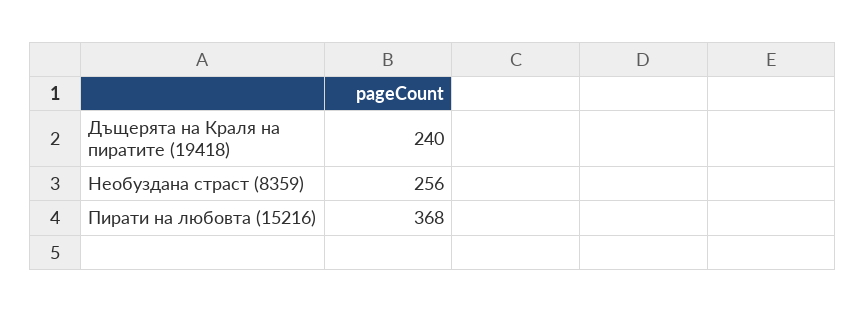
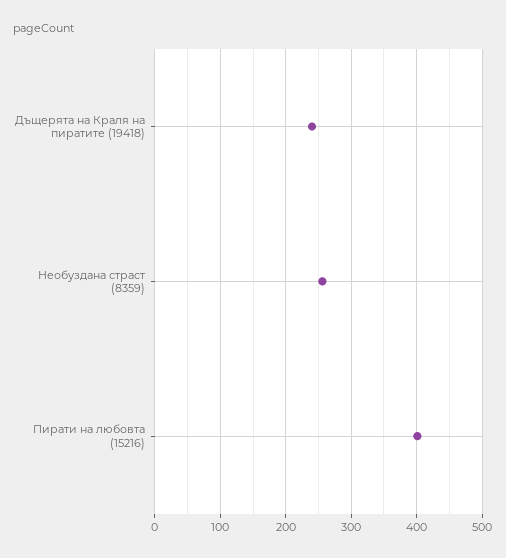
  {
    "Дъщерята на Краля на пиратите (19418)": 240,
    "Необуздана страст (8359)": 256,
-   "Пирати на любовта (15216)": 368
+   "Пирати на любовта (15216)": 400
  }

